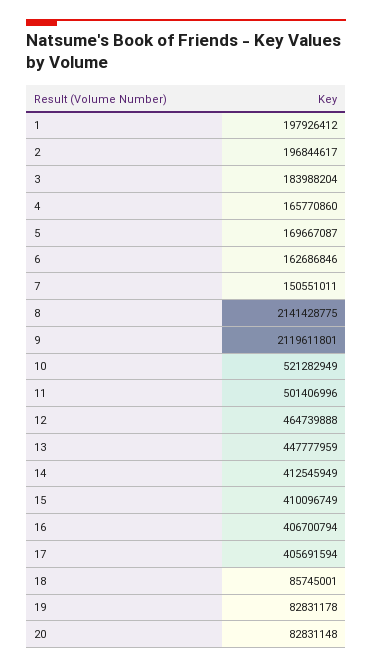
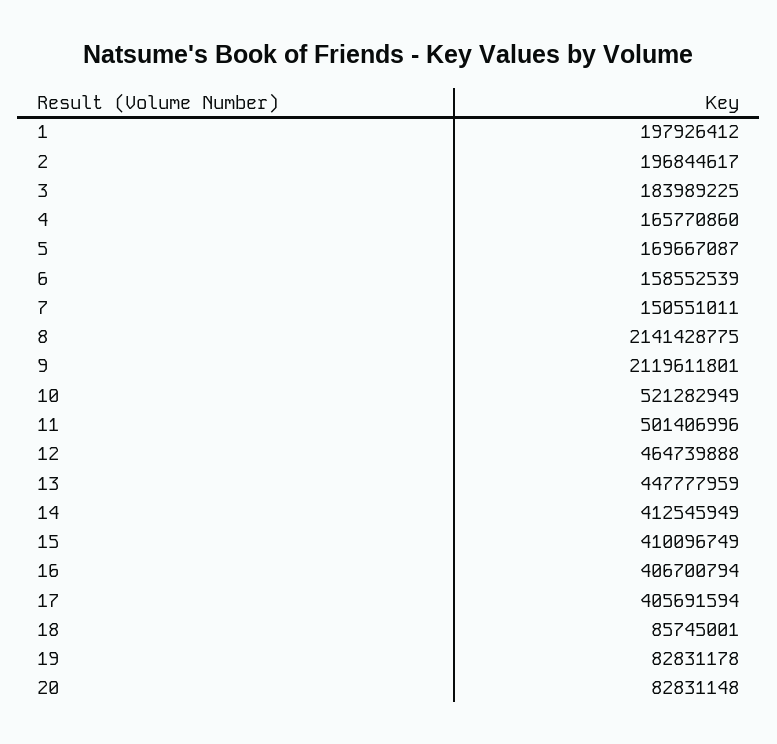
  {
    "1": 197926412,
    "2": 196844617,
-   "3": 183988204,
+   "3": 183989225,
    "4": 165770860,
    "5": 169667087,
-   "6": 162686846,
+   "6": 158552539,
    "7": 150551011,
    "8": 2141428775,
    "9": 2119611801,
    "10": 521282949,
    "11": 501406996,
    "12": 464739888,
    "13": 447777959,
    "14": 412545949,
    "15": 410096749,
    "16": 406700794,
    "17": 405691594,
    "18": 85745001,
    "19": 82831178,
    "20": 82831148
  }

